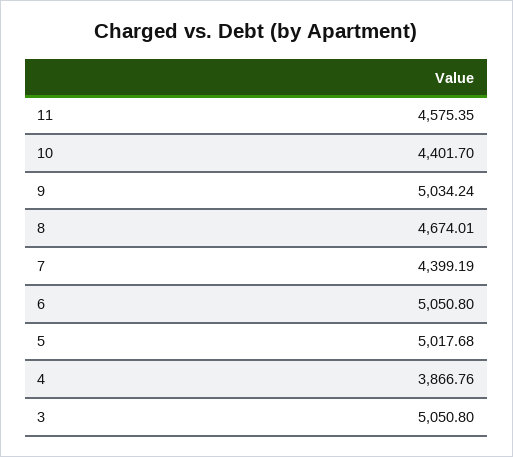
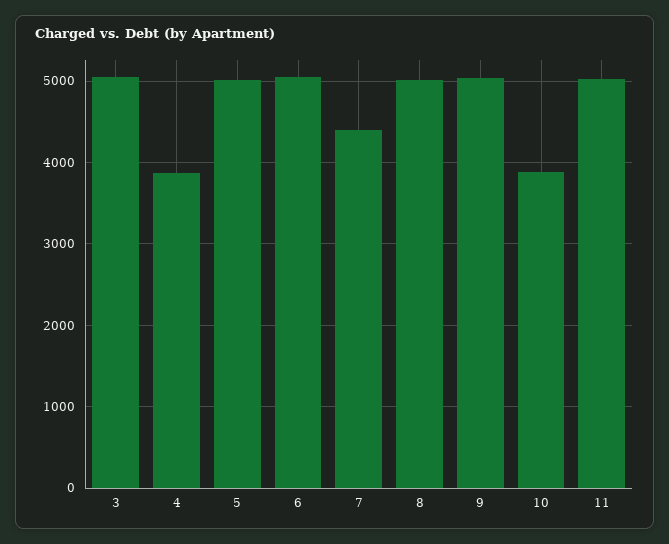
  {
-   "11": 4575.35,
+   "11": 5000,
-   "10": 4401.7,
+   "10": 3900,
    "9": 5034.24,
-   "8": 4674.01,
+   "8": 5000,
    "7": 4399.19,
    "6": 5050.8,
    "5": 5017.68,
    "4": 3866.76,
    "3": 5050.8
  }

